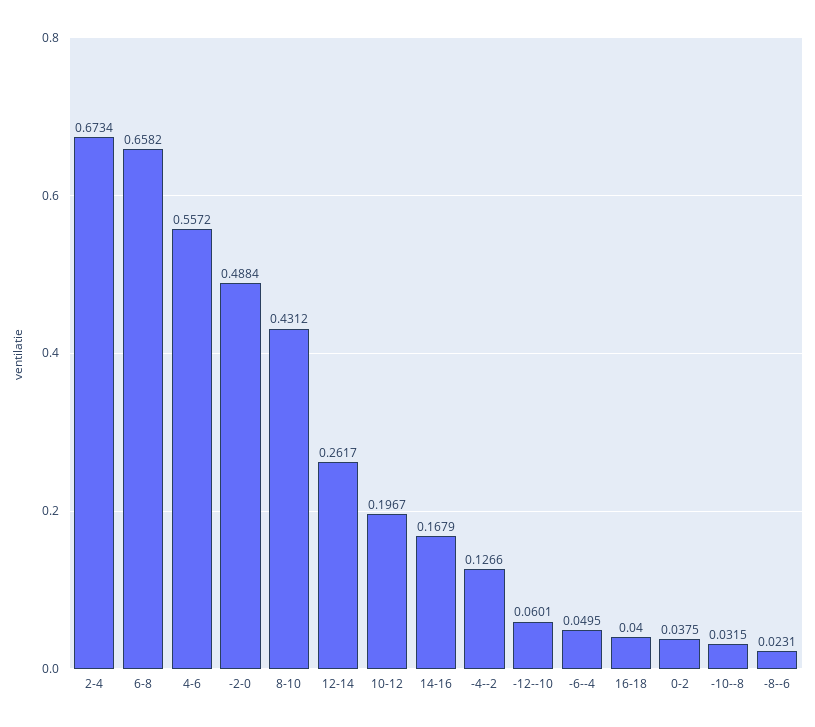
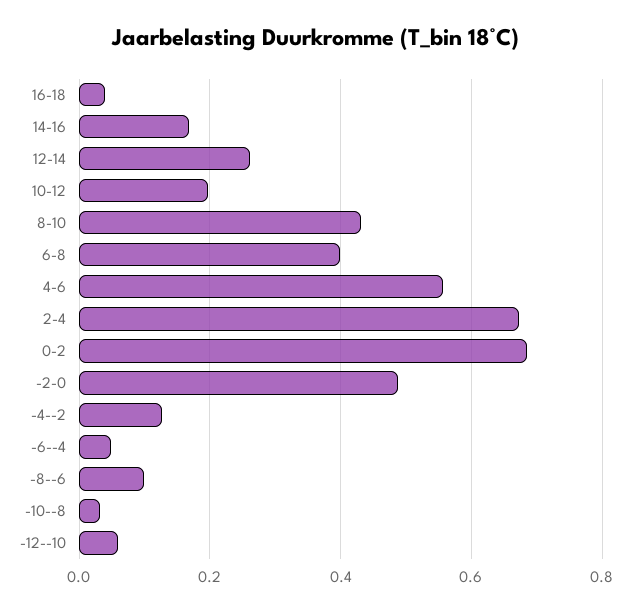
  {
    "2-4": 0.6734,
-   "6-8": 0.6582,
+   "6-8": 0.4,
    "4-6": 0.5572,
    "-2-0": 0.4884,
    "8-10": 0.4312,
    "12-14": 0.2617,
    "10-12": 0.1967,
    "14-16": 0.1679,
    "-4--2": 0.1266,
    "-12--10": 0.0601,
    "-6--4": 0.0495,
    "16-18": 0.04,
-   "0-2": 0.0375,
+   "0-2": 0.68,
    "-10--8": 0.0315,
-   "-8--6": 0.0231
+   "-8--6": 0.1
  }

